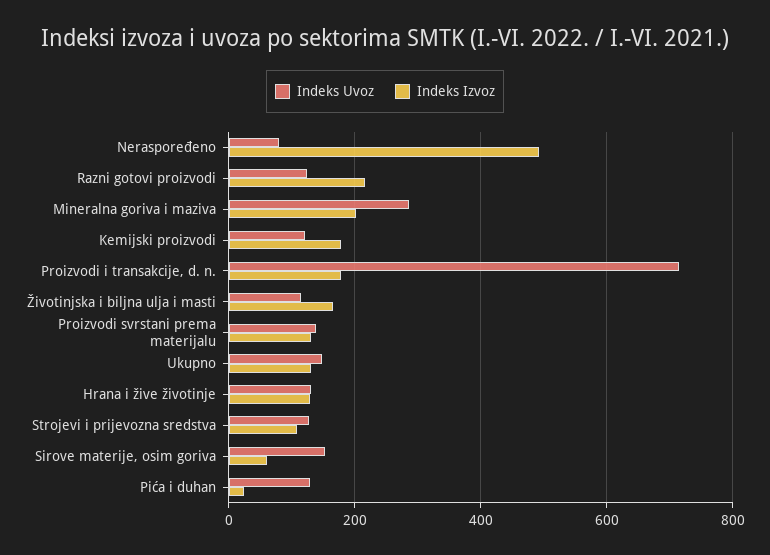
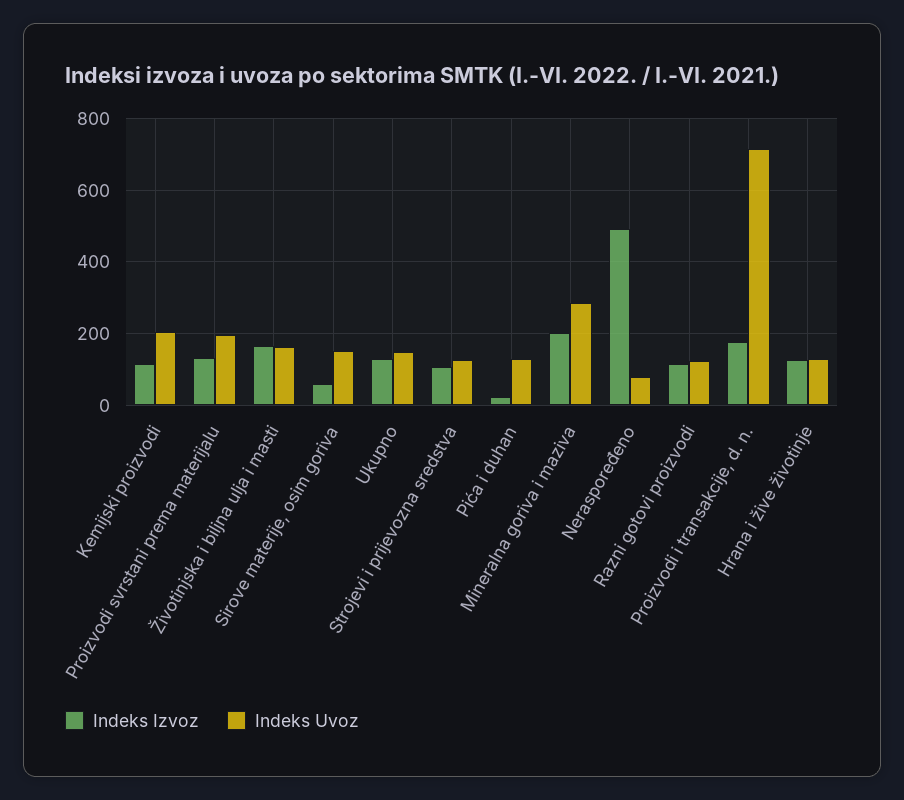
  {
    "Indeks Uvoz": {
      "Neraspoređeno": 80,
      "Razni gotovi proizvodi": 120,
      "Mineralna goriva i maziva": 280,
-     "Kemijski proizvodi": 120,
+     "Kemijski proizvodi": 200,
      "Proizvodi i transakcije, d. n.": 720,
-     "Životinjska i biljna ulja i masti": 120,
+     "Životinjska i biljna ulja i masti": 160,
-     "Proizvodi svrstani prema materijalu": 140,
+     "Proizvodi svrstani prema materijalu": 200,
      "Ukupno": 140,
      "Hrana i žive životinje": 120,
      "Strojevi i prijevozna sredstva": 120,
      "Sirove materije, osim goriva": 160,
      "Pića i duhan": 120
    },
    "Indeks Izvoz": {
      "Neraspoređeno": 500,
-     "Razni gotovi proizvodi": 220,
+     "Razni gotovi proizvodi": 120,
      "Mineralna goriva i maziva": 200,
-     "Kemijski proizvodi": 180,
+     "Kemijski proizvodi": 120,
      "Proizvodi i transakcije, d. n.": 180,
      "Životinjska i biljna ulja i masti": 160,
      "Proizvodi svrstani prema materijalu": 140,
      "Ukupno": 140,
      "Hrana i žive životinje": 120,
      "Strojevi i prijevozna sredstva": 100,
      "Sirove materije, osim goriva": 60,
      "Pića i duhan": 20
    }
  }

